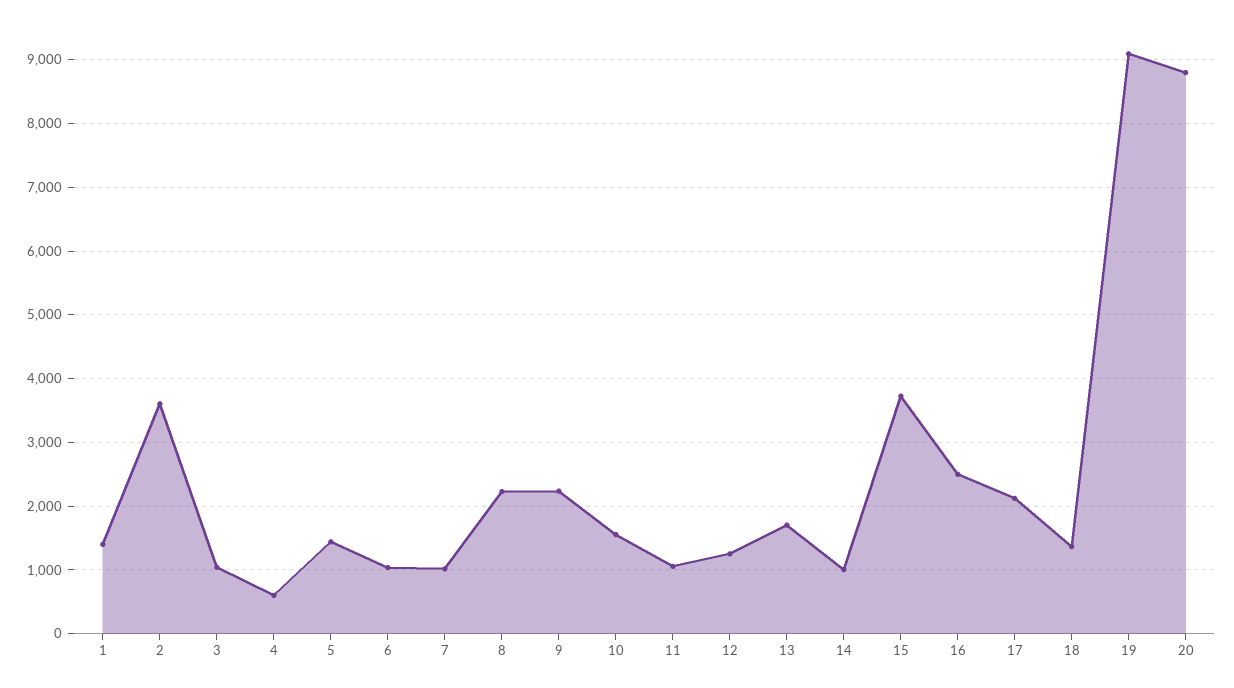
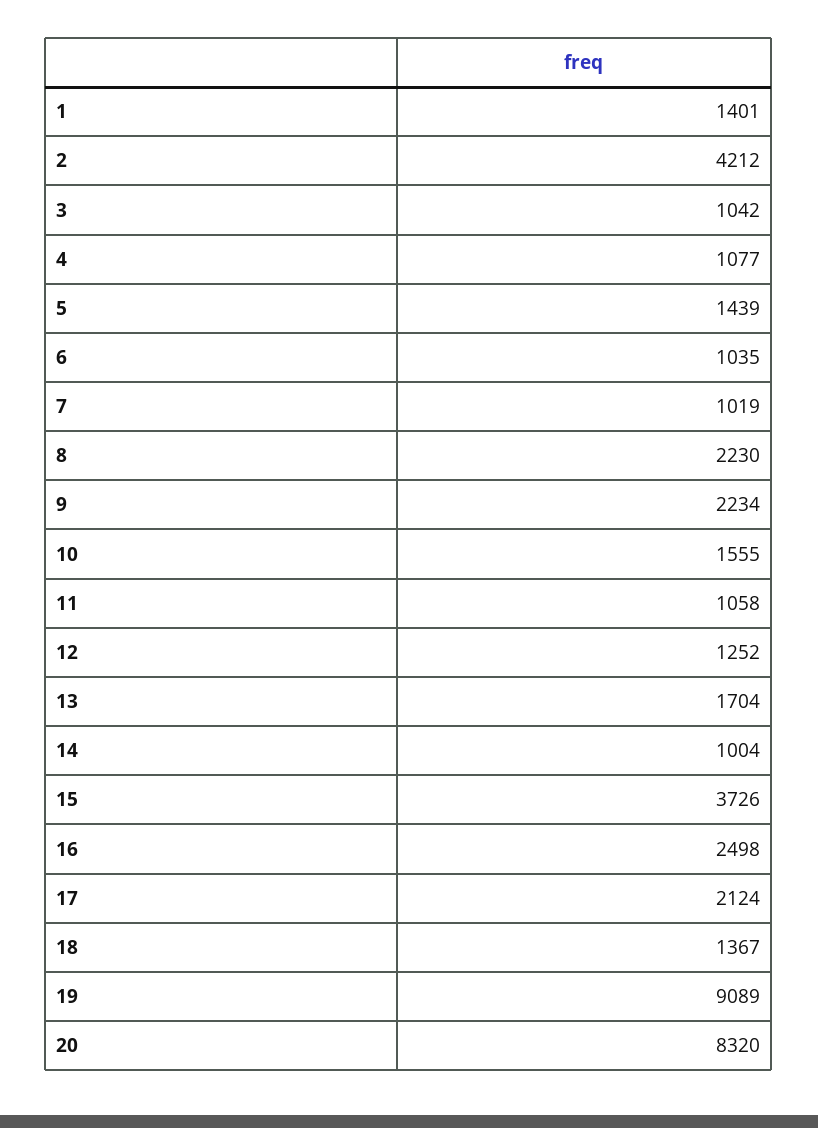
  {
    "1": 1401,
-   "2": 3600,
+   "2": 4212,
    "3": 1042,
-   "4": 600,
+   "4": 1077,
    "5": 1439,
    "6": 1035,
    "7": 1019,
    "8": 2230,
    "9": 2234,
    "10": 1555,
    "11": 1058,
    "12": 1252,
    "13": 1704,
    "14": 1004,
    "15": 3726,
    "16": 2498,
    "17": 2124,
    "18": 1367,
    "19": 9089,
-   "20": 8800
+   "20": 8320
  }

